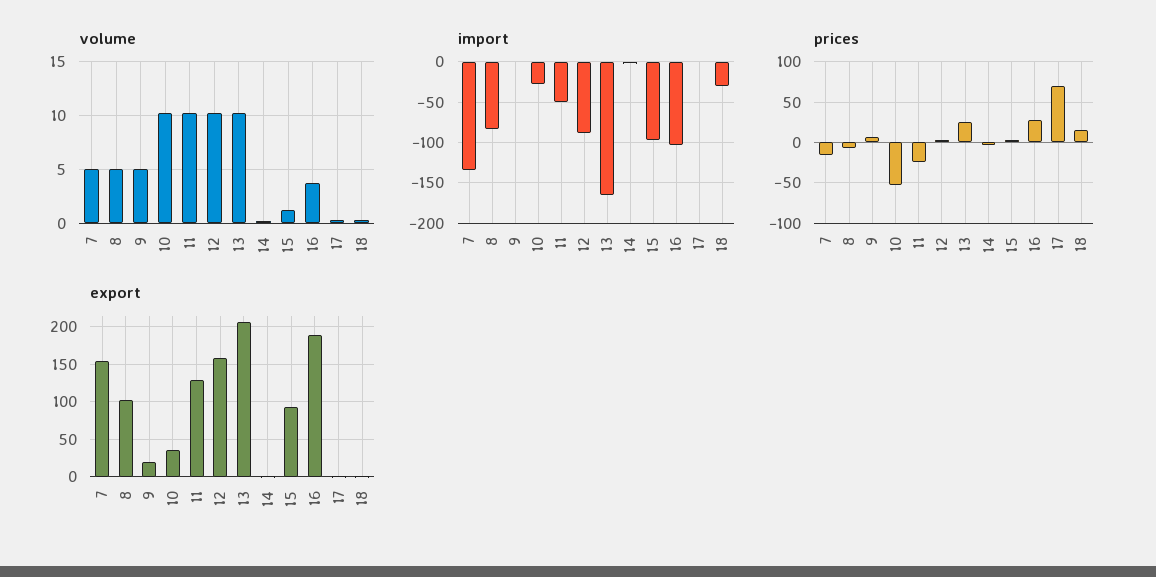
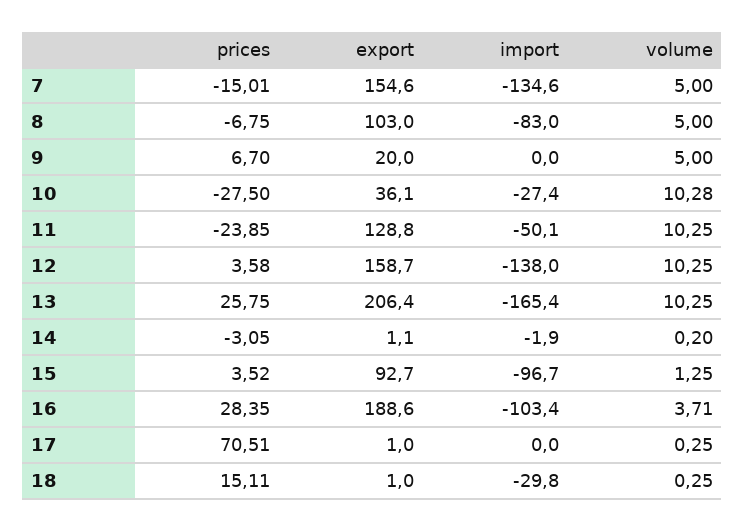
  {
    "volume": {
      "7": 5,
      "8": 5,
      "9": 5,
      "10": 10.28,
      "11": 10.25,
      "12": 10.25,
      "13": 10.25,
      "14": 0.2,
      "15": 1.25,
      "16": 3.71,
      "17": 0.25,
      "18": 0.25
    },
    "import": {
      "7": -134.6,
      "8": -83,
      "9": 0,
      "10": -27.4,
      "11": -50.1,
-     "12": -90,
+     "12": -138,
      "13": -165.4,
      "14": -1.9,
      "15": -96.7,
      "16": -103.4,
      "17": 0,
      "18": -29.8
    },
    "prices": {
      "7": -15.01,
      "8": -6.75,
      "9": 6.7,
-     "10": -50,
+     "10": -27.5,
      "11": -23.85,
      "12": 3.58,
      "13": 25.75,
      "14": -3.05,
      "15": 3.52,
      "16": 28.35,
      "17": 70.51,
      "18": 15.11
    },
    "export": {
      "7": 154.6,
      "8": 103,
      "9": 20,
      "10": 36.1,
      "11": 128.8,
      "12": 158.7,
      "13": 206.4,
      "14": 1.1,
      "15": 92.7,
      "16": 188.6,
      "17": 1,
      "18": 1
    }
  }

